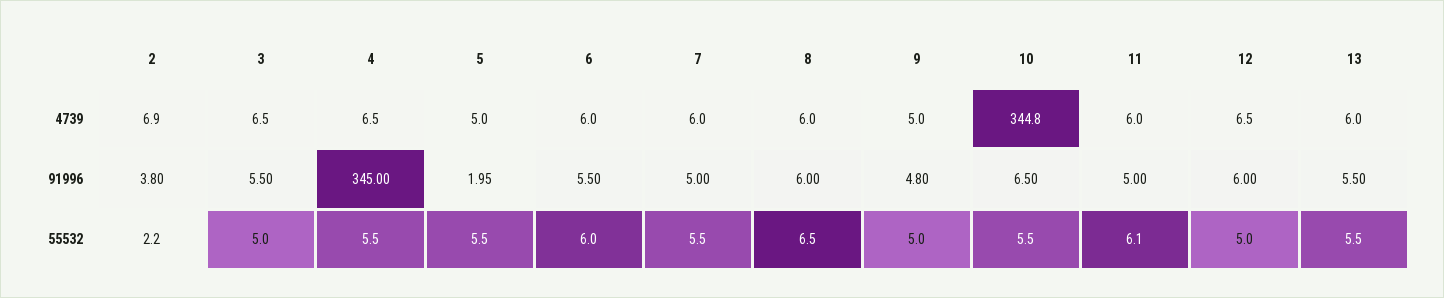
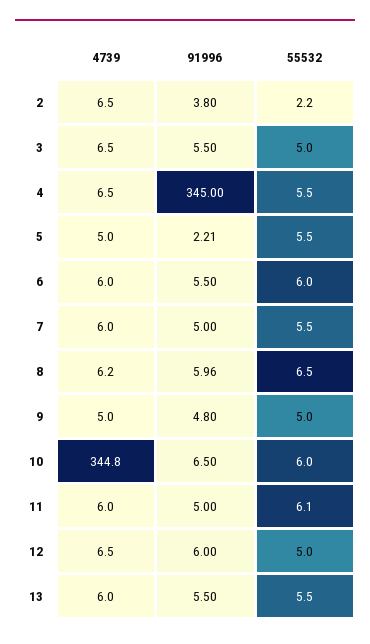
  {
    "2": {
-     "4739": 6.9,
+     "4739": 6.5,
      "91996": 3.8,
      "55532": 2.2
    },
    "3": {
      "4739": 6.5,
      "91996": 5.5,
      "55532": 5
    },
    "4": {
      "4739": 6.5,
      "91996": 345,
      "55532": 5.5
    },
    "5": {
      "4739": 5,
-     "91996": 1.95,
+     "91996": 2.21,
      "55532": 5.5
    },
    "6": {
      "4739": 6,
      "91996": 5.5,
      "55532": 6
    },
    "7": {
      "4739": 6,
      "91996": 5,
      "55532": 5.5
    },
    "8": {
-     "4739": 6,
+     "4739": 6.2,
-     "91996": 6,
+     "91996": 5.96,
      "55532": 6.5
    },
    "9": {
      "4739": 5,
      "91996": 4.8,
      "55532": 5
    },
    "10": {
      "4739": 344.8,
      "91996": 6.5,
-     "55532": 5.5
+     "55532": 6
    },
    "11": {
      "4739": 6,
      "91996": 5,
      "55532": 6.1
    },
    "12": {
      "4739": 6.5,
      "91996": 6,
      "55532": 5
    },
    "13": {
      "4739": 6,
      "91996": 5.5,
      "55532": 5.5
    }
  }

